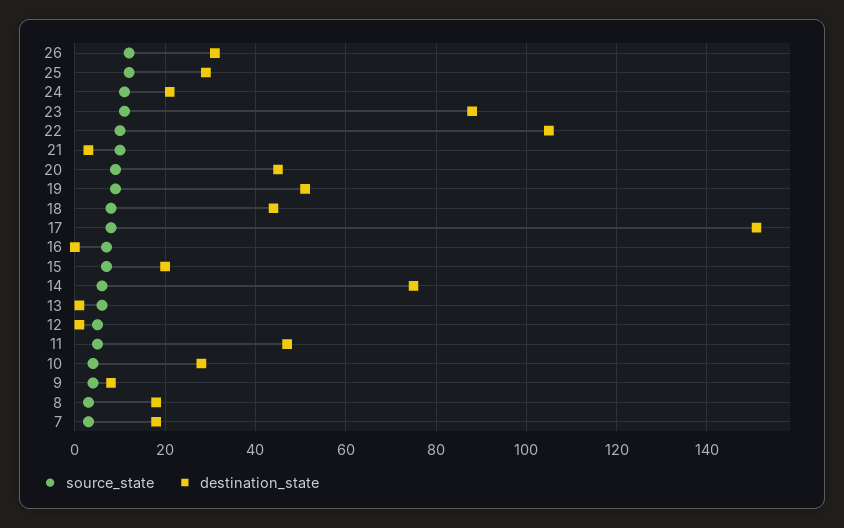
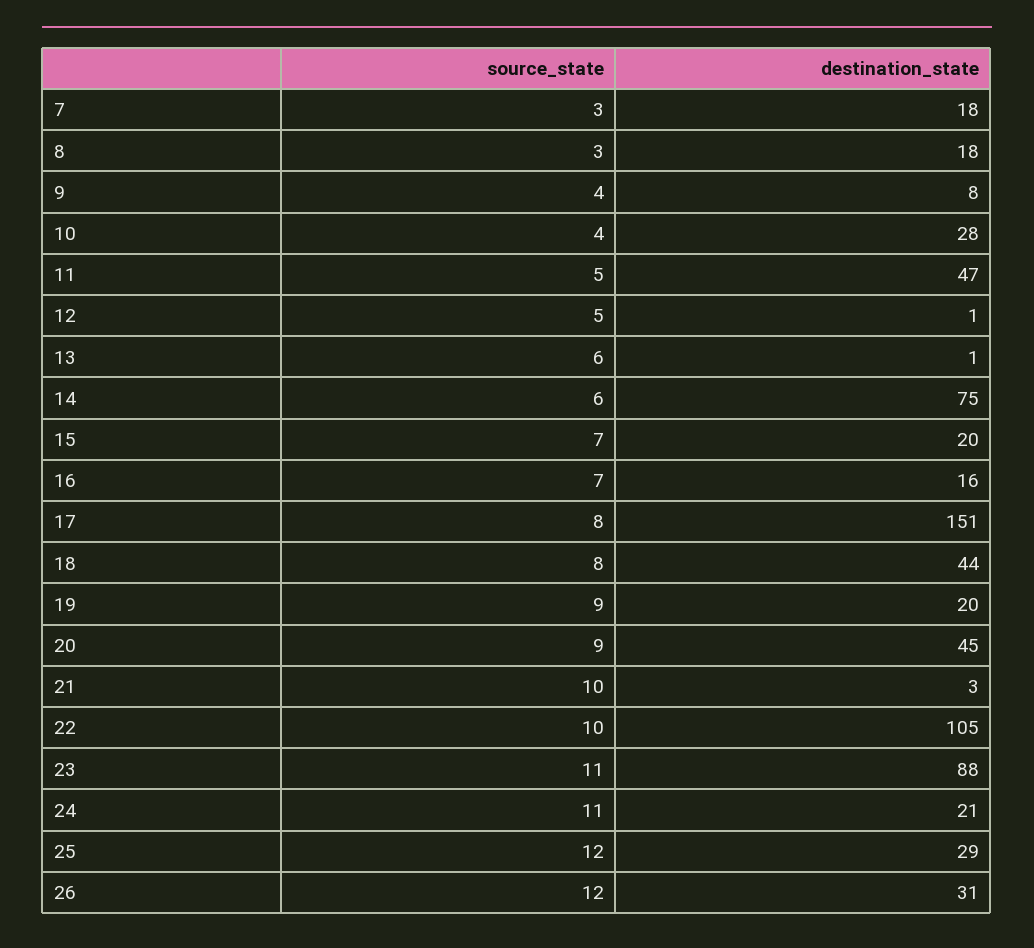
  {
    "source_state": {
      "26": 12,
      "25": 12,
      "24": 11,
      "23": 11,
      "22": 10,
      "21": 10,
      "20": 9,
      "19": 9,
      "18": 8,
      "17": 8,
      "16": 7,
      "15": 7,
      "14": 6,
      "13": 6,
      "12": 5,
      "11": 5,
      "10": 4,
      "9": 4,
      "8": 3,
      "7": 3
    },
    "destination_state": {
      "26": 31,
      "25": 29,
      "24": 21,
      "23": 88,
      "22": 105,
      "21": 3,
      "20": 45,
-     "19": 50,
+     "19": 20,
      "18": 44,
      "17": 151,
-     "16": 0,
+     "16": 16,
      "15": 20,
      "14": 75,
      "13": 1,
      "12": 1,
      "11": 47,
      "10": 28,
      "9": 8,
      "8": 18,
      "7": 18
    }
  }

